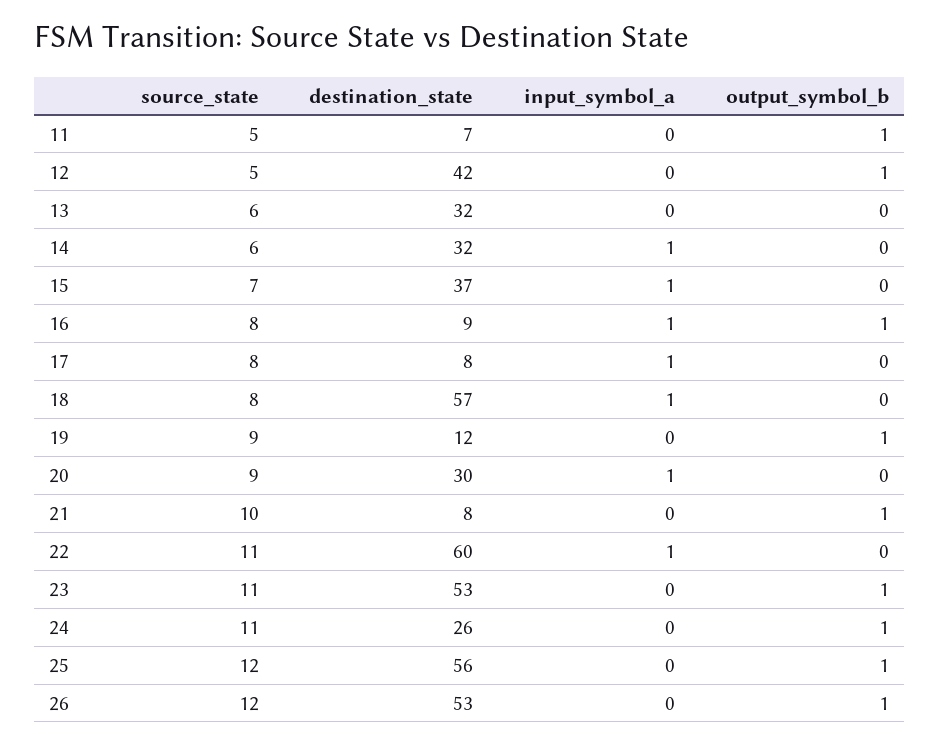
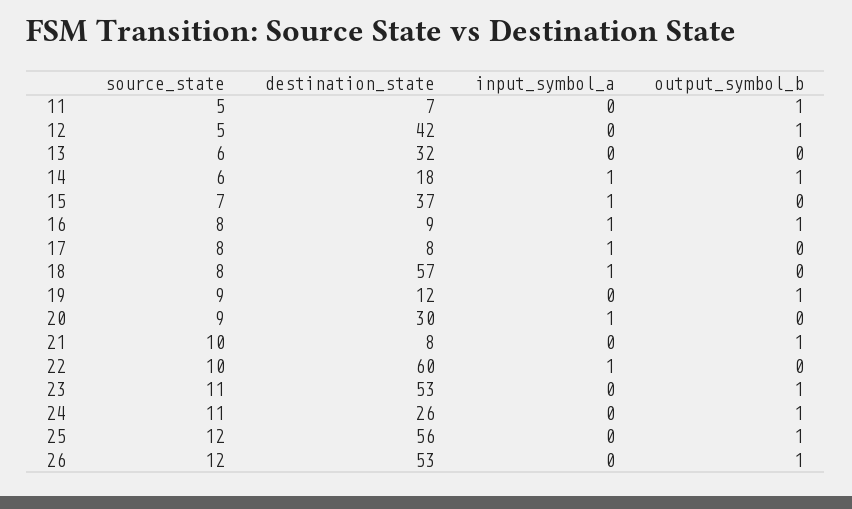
  {
    "source_state": {
      "11": 5,
      "12": 5,
      "13": 6,
      "14": 6,
      "15": 7,
      "16": 8,
      "17": 8,
      "18": 8,
      "19": 9,
      "20": 9,
      "21": 10,
-     "22": 11,
+     "22": 10,
      "23": 11,
      "24": 11,
      "25": 12,
      "26": 12
    },
    "destination_state": {
      "11": 7,
      "12": 42,
      "13": 32,
-     "14": 32,
+     "14": 18,
      "15": 37,
      "16": 9,
      "17": 8,
      "18": 57,
      "19": 12,
      "20": 30,
      "21": 8,
      "22": 60,
      "23": 53,
      "24": 26,
      "25": 56,
      "26": 53
    },
    "input_symbol_a": {
      "11": 0,
      "12": 0,
      "13": 0,
      "14": 1,
      "15": 1,
      "16": 1,
      "17": 1,
      "18": 1,
      "19": 0,
      "20": 1,
      "21": 0,
      "22": 1,
      "23": 0,
      "24": 0,
      "25": 0,
      "26": 0
    },
    "output_symbol_b": {
      "11": 1,
      "12": 1,
      "13": 0,
-     "14": 0,
+     "14": 1,
      "15": 0,
      "16": 1,
      "17": 0,
      "18": 0,
      "19": 1,
      "20": 0,
      "21": 1,
      "22": 0,
      "23": 1,
      "24": 1,
      "25": 1,
      "26": 1
    }
  }

